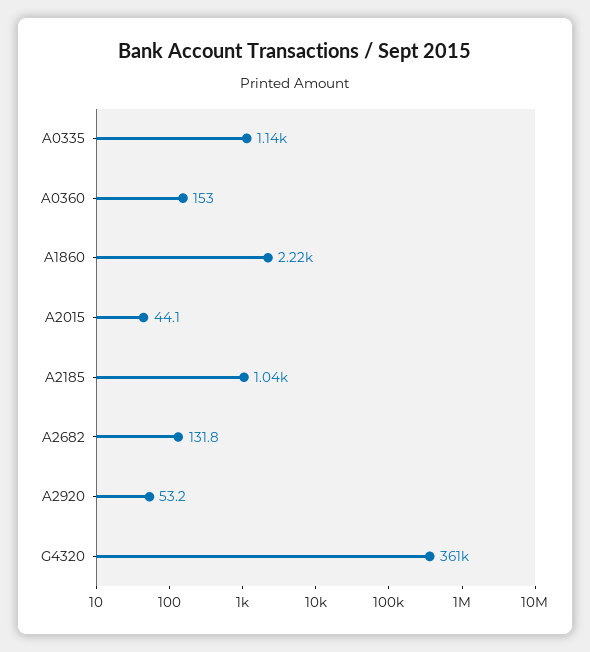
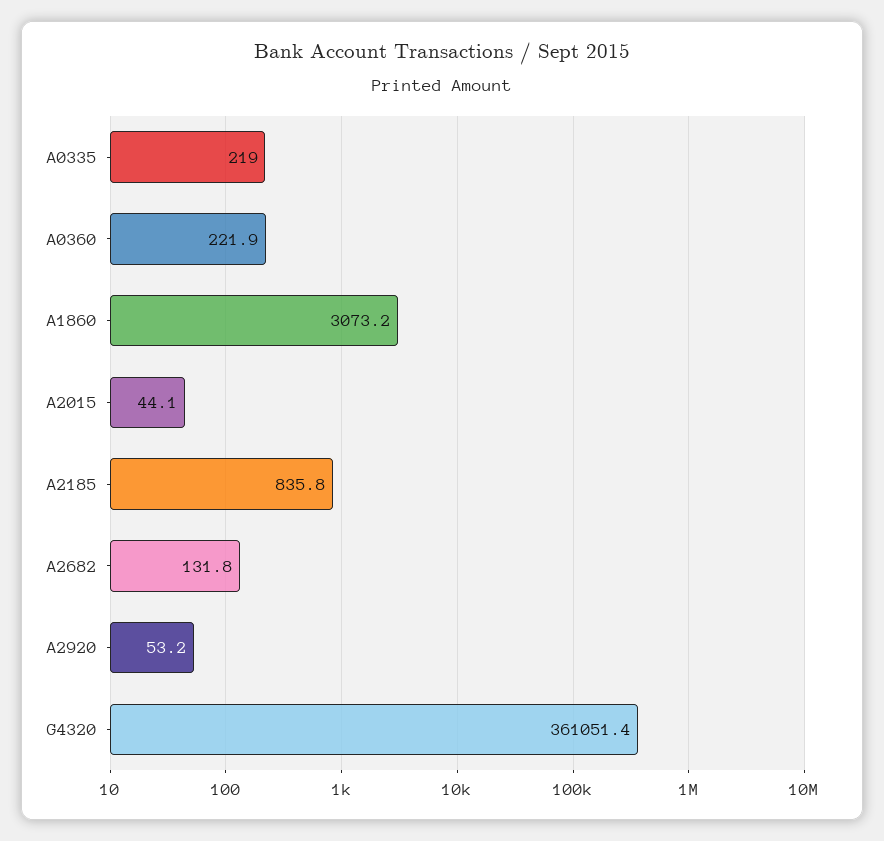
  {
-   "A0335": 1140,
+   "A0335": 219,
-   "A0360": 153,
+   "A0360": 221.9,
-   "A1860": 2220,
+   "A1860": 3073.2,
    "A2015": 44.1,
-   "A2185": 1040,
+   "A2185": 835.8,
    "A2682": 131.8,
    "A2920": 53.2,
    "G4320": 361051.4
  }

